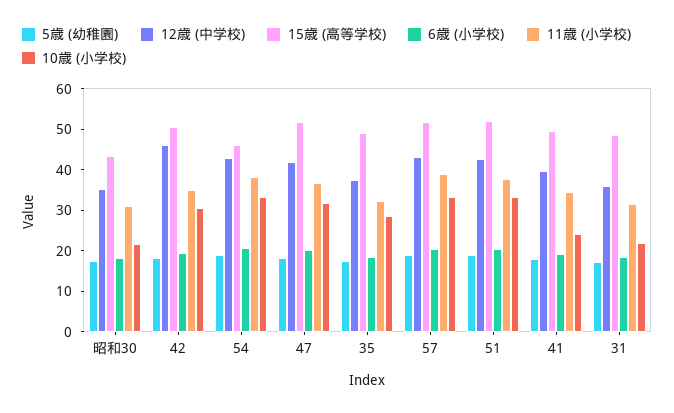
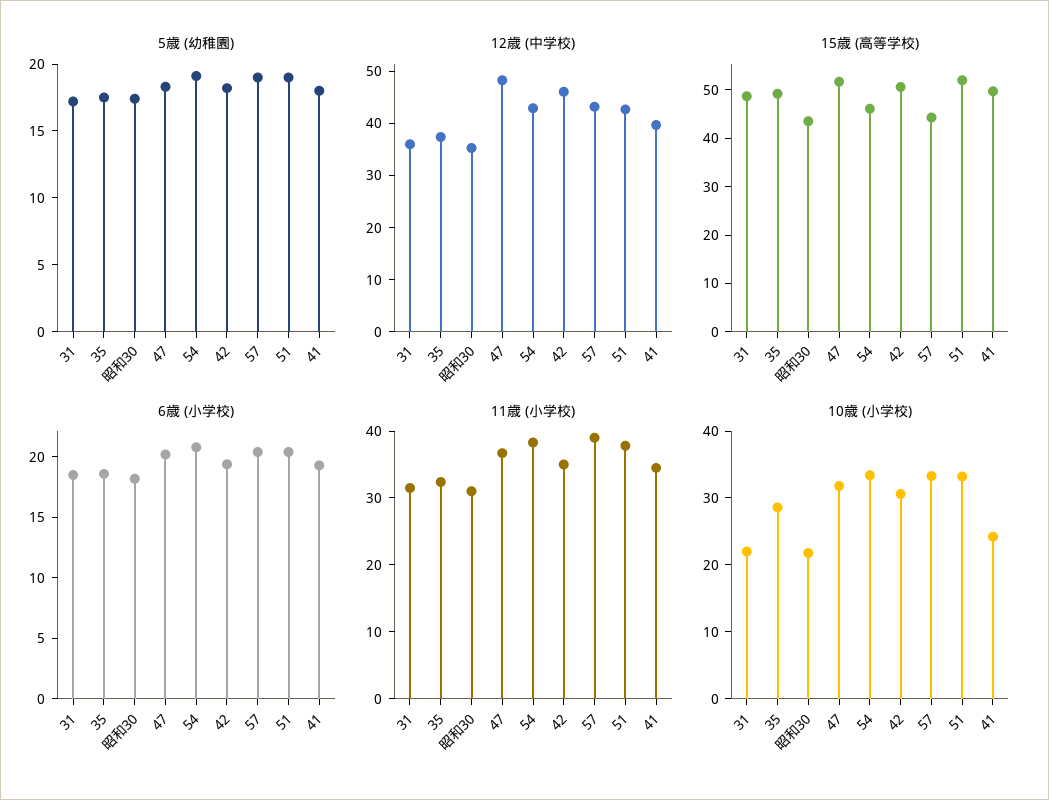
  {
    "5歳 (幼稚園)": {
      "昭和30": 17,
      "42": 18,
      "54": 19,
      "47": 18,
      "35": 18,
      "57": 19,
      "51": 19,
      "41": 18,
      "31": 17
    },
    "12歳 (中学校)": {
      "昭和30": 36,
      "42": 46,
      "54": 42,
-     "47": 42,
+     "47": 48,
      "35": 38,
      "57": 44,
      "51": 42,
      "41": 40,
      "31": 36
    },
    "15歳 (高等学校)": {
      "昭和30": 44,
      "42": 50,
      "54": 46,
      "47": 52,
      "35": 50,
-     "57": 52,
+     "57": 44,
      "51": 52,
      "41": 50,
      "31": 48
    },
    "6歳 (小学校)": {
      "昭和30": 18,
      "42": 19,
      "54": 21,
      "47": 20,
      "35": 19,
      "57": 20,
      "51": 20,
      "41": 19,
      "31": 19
    },
    "11歳 (小学校)": {
      "昭和30": 32,
      "42": 36,
      "54": 38,
      "47": 36,
      "35": 32,
      "57": 40,
      "51": 38,
      "41": 34,
      "31": 32
    },
    "10歳 (小学校)": {
      "昭和30": 22,
      "42": 30,
      "54": 34,
      "47": 32,
      "35": 28,
      "57": 34,
      "51": 34,
      "41": 24,
      "31": 22
    }
  }

